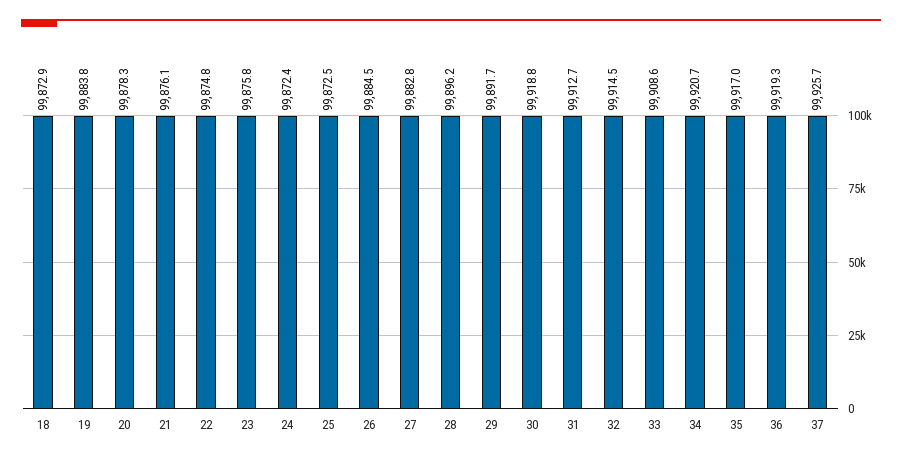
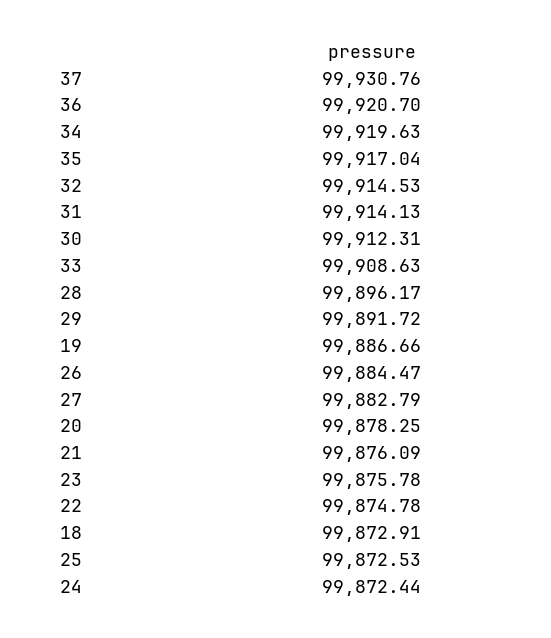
  {
    "18": 99872.91,
-   "19": 99883.8,
+   "19": 99886.66,
    "20": 99878.25,
    "21": 99876.09,
    "22": 99874.78,
    "23": 99875.78,
    "24": 99872.44,
    "25": 99872.53,
    "26": 99884.47,
    "27": 99882.79,
    "28": 99896.17,
    "29": 99891.72,
-   "30": 99918.8,
+   "30": 99912.31,
-   "31": 99912.7,
+   "31": 99914.13,
    "32": 99914.53,
    "33": 99908.63,
-   "34": 99920.7,
+   "34": 99919.63,
    "35": 99917.04,
-   "36": 99919.3,
+   "36": 99920.7,
-   "37": 99925.7
+   "37": 99930.76
  }

